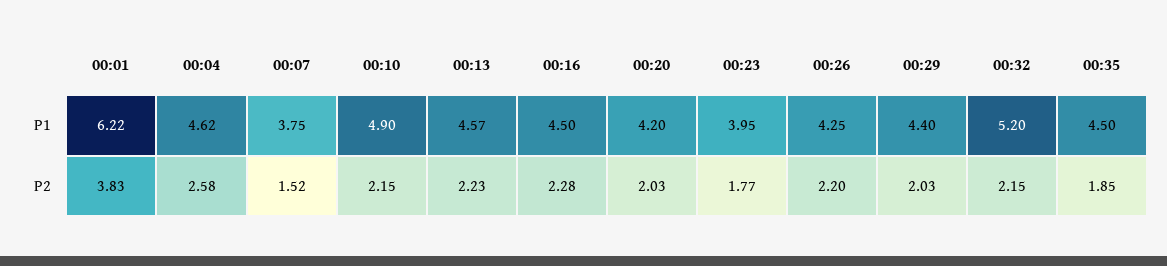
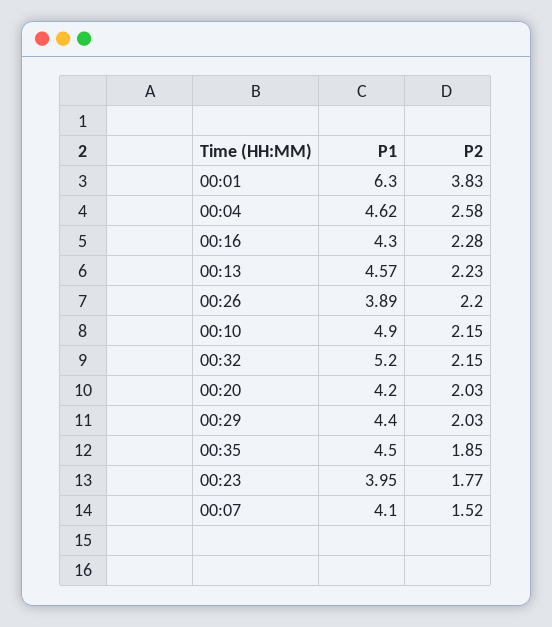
  {
    "00:01": {
-     "P1": 6.22,
+     "P1": 6.3,
      "P2": 3.83
    },
    "00:04": {
      "P1": 4.62,
      "P2": 2.58
    },
    "00:07": {
-     "P1": 3.75,
+     "P1": 4.1,
      "P2": 1.52
    },
    "00:10": {
      "P1": 4.9,
      "P2": 2.15
    },
    "00:13": {
      "P1": 4.57,
      "P2": 2.23
    },
    "00:16": {
-     "P1": 4.5,
+     "P1": 4.3,
      "P2": 2.28
    },
    "00:20": {
      "P1": 4.2,
      "P2": 2.03
    },
    "00:23": {
      "P1": 3.95,
      "P2": 1.77
    },
    "00:26": {
-     "P1": 4.25,
+     "P1": 3.89,
      "P2": 2.2
    },
    "00:29": {
      "P1": 4.4,
      "P2": 2.03
    },
    "00:32": {
      "P1": 5.2,
      "P2": 2.15
    },
    "00:35": {
      "P1": 4.5,
      "P2": 1.85
    }
  }

